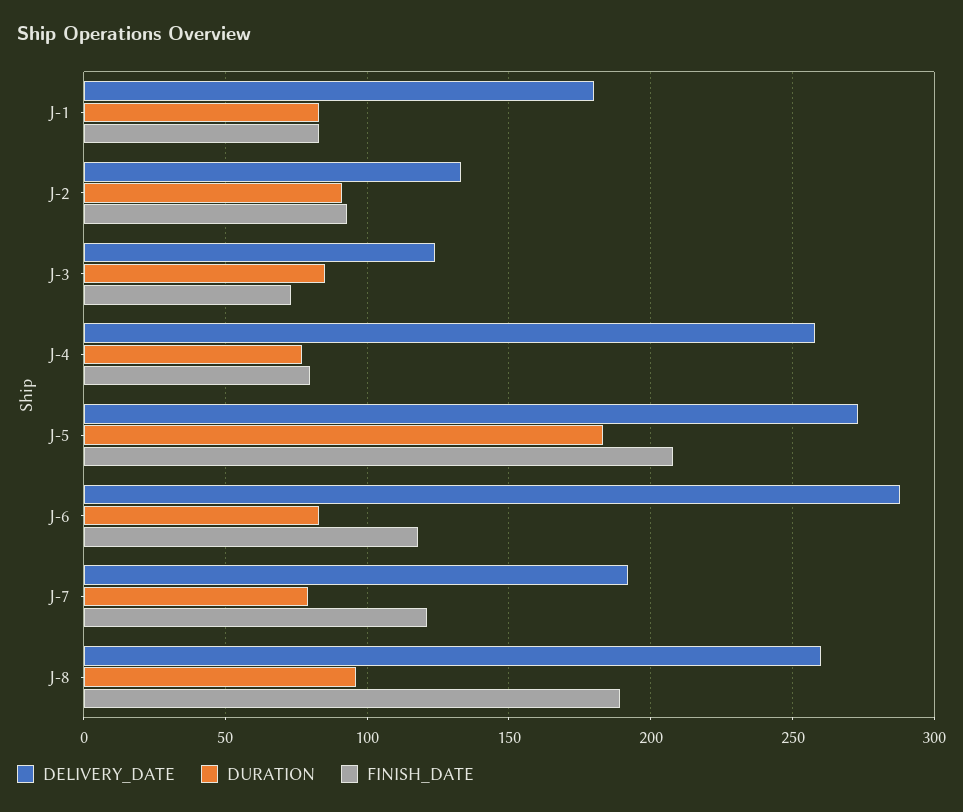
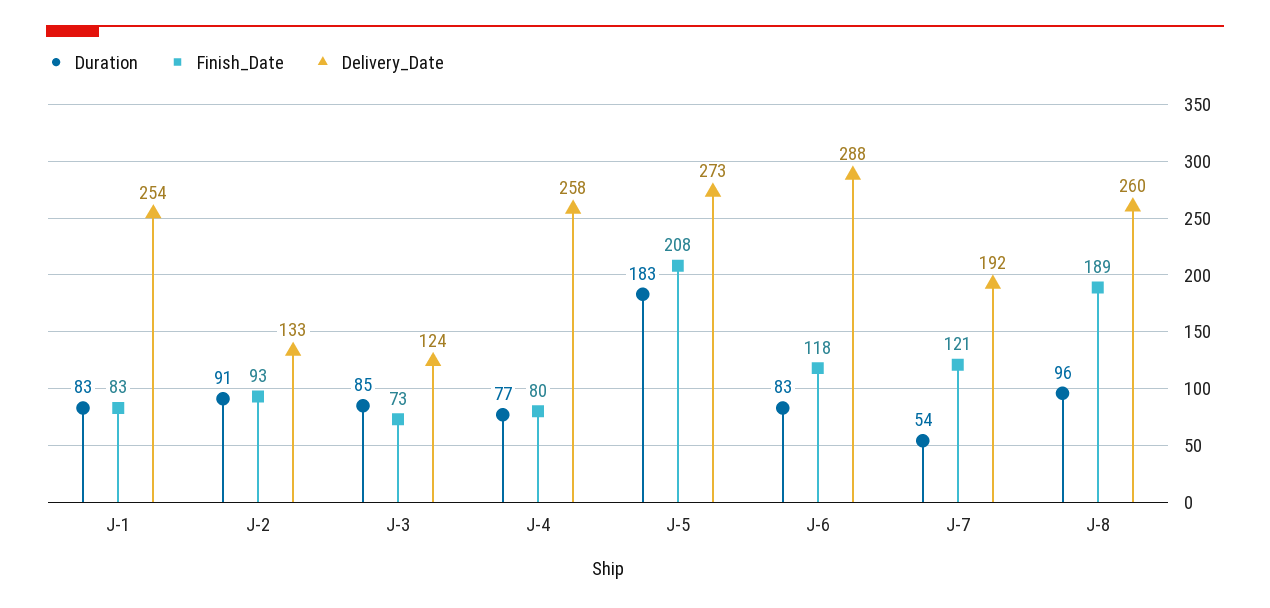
  {
    "DELIVERY_DATE": {
-     "J-1": 180,
+     "J-1": 254,
      "J-2": 133,
      "J-3": 124,
      "J-4": 258,
      "J-5": 273,
      "J-6": 288,
      "J-7": 192,
      "J-8": 260
    },
    "DURATION": {
      "J-1": 83,
      "J-2": 91,
      "J-3": 85,
      "J-4": 77,
      "J-5": 183,
      "J-6": 83,
-     "J-7": 80,
+     "J-7": 54,
      "J-8": 96
    },
    "FINISH_DATE": {
      "J-1": 83,
      "J-2": 93,
      "J-3": 73,
      "J-4": 80,
      "J-5": 208,
      "J-6": 118,
      "J-7": 121,
      "J-8": 189
    }
  }

